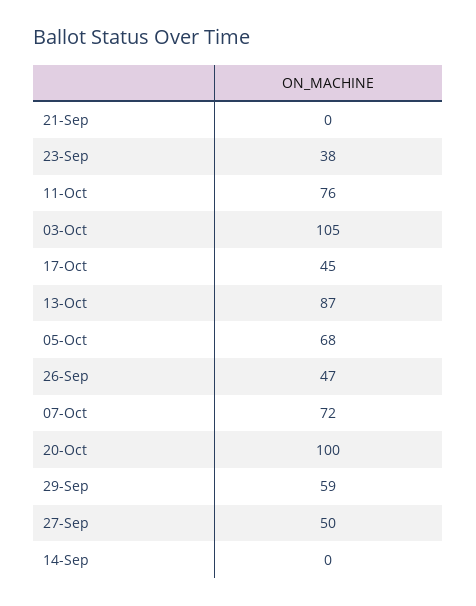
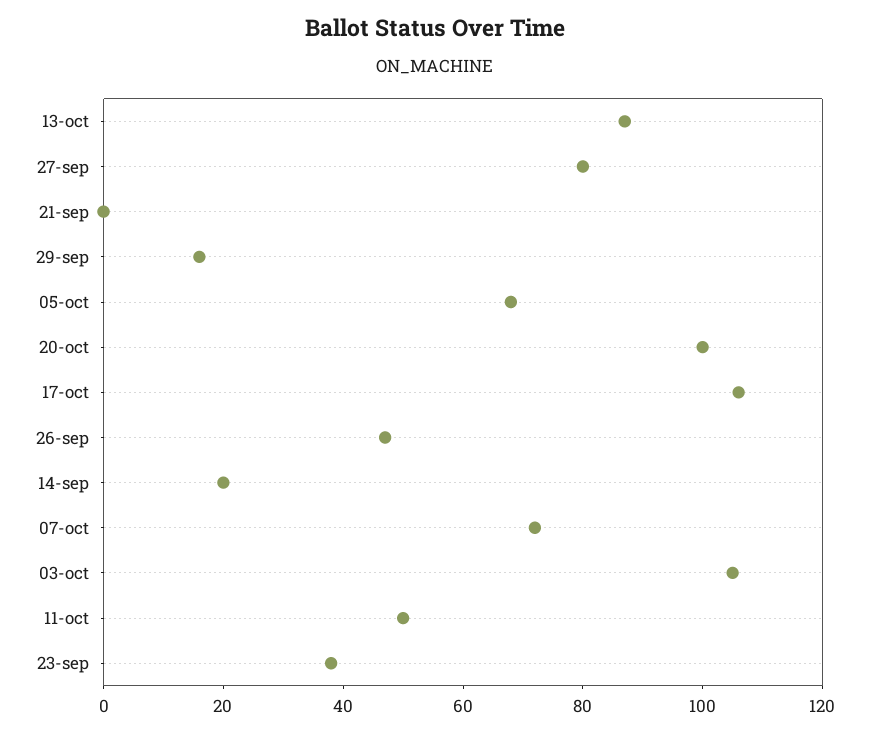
  {
    "21-Sep": 0,
    "23-Sep": 38,
-   "11-Oct": 76,
+   "11-Oct": 50,
    "03-Oct": 105,
-   "17-Oct": 45,
+   "17-Oct": 105,
    "13-Oct": 87,
    "05-Oct": 68,
    "26-Sep": 47,
    "07-Oct": 72,
    "20-Oct": 100,
-   "29-Sep": 59,
+   "29-Sep": 15,
-   "27-Sep": 50,
+   "27-Sep": 80,
-   "14-Sep": 0
+   "14-Sep": 20
  }

